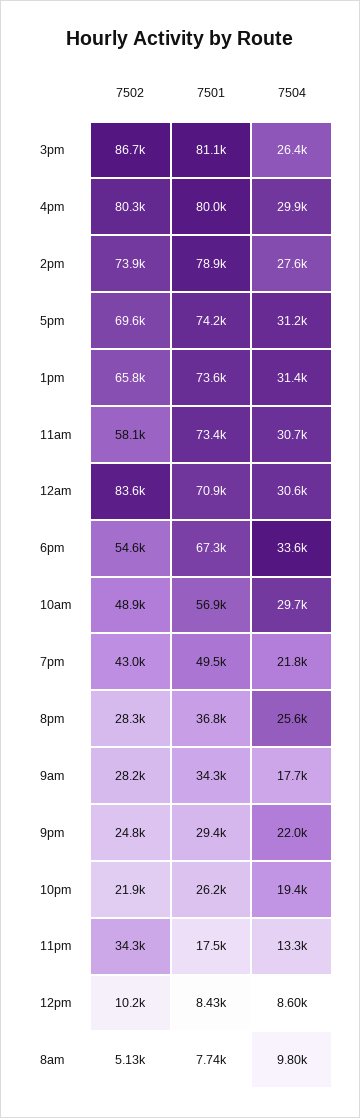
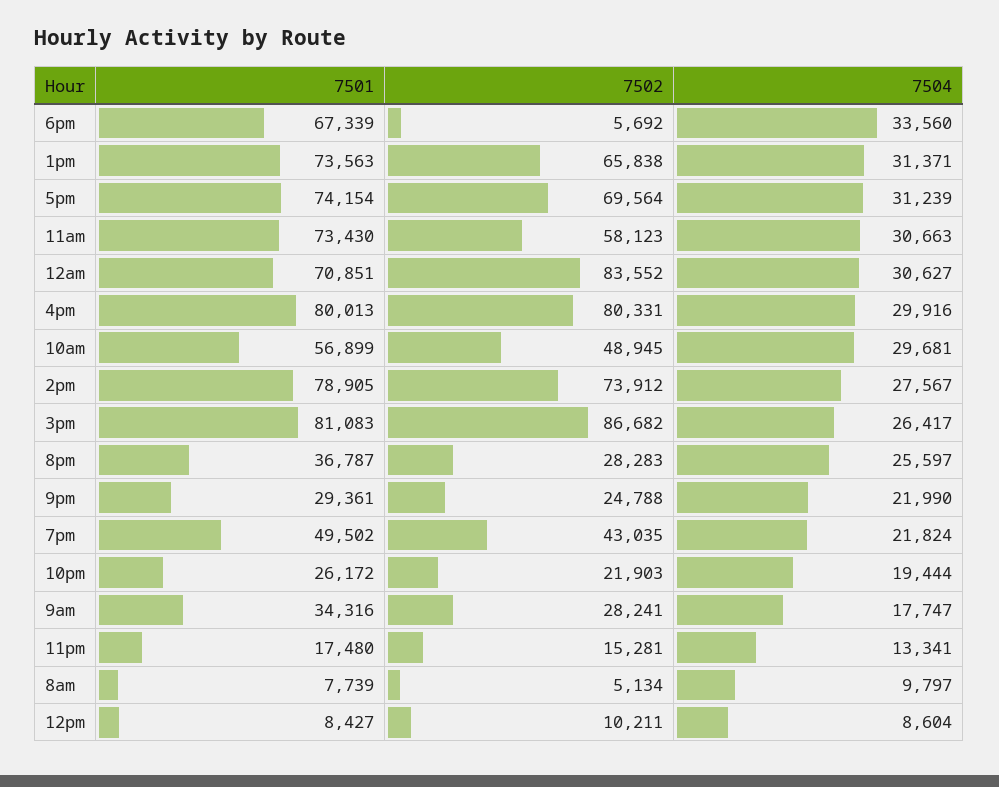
  {
    "7502": {
      "3pm": 86682,
      "4pm": 80331,
      "2pm": 73912,
      "5pm": 69564,
      "1pm": 65838,
      "11am": 58123,
      "12am": 83552,
-     "6pm": 54600,
+     "6pm": 5692,
      "10am": 48945,
      "7pm": 43035,
      "8pm": 28283,
      "9am": 28241,
      "9pm": 24788,
      "10pm": 21903,
-     "11pm": 34300,
+     "11pm": 15281,
      "12pm": 10211,
      "8am": 5134
    },
    "7501": {
      "3pm": 81083,
      "4pm": 80013,
      "2pm": 78905,
      "5pm": 74154,
      "1pm": 73563,
      "11am": 73430,
      "12am": 70851,
      "6pm": 67339,
      "10am": 56899,
      "7pm": 49502,
      "8pm": 36787,
      "9am": 34316,
      "9pm": 29361,
      "10pm": 26172,
      "11pm": 17480,
      "12pm": 8427,
      "8am": 7739
    },
    "7504": {
      "3pm": 26417,
      "4pm": 29916,
      "2pm": 27567,
      "5pm": 31239,
      "1pm": 31371,
      "11am": 30663,
      "12am": 30627,
      "6pm": 33560,
      "10am": 29681,
      "7pm": 21824,
      "8pm": 25597,
      "9am": 17747,
      "9pm": 21990,
      "10pm": 19444,
      "11pm": 13341,
      "12pm": 8604,
      "8am": 9797
    }
  }

